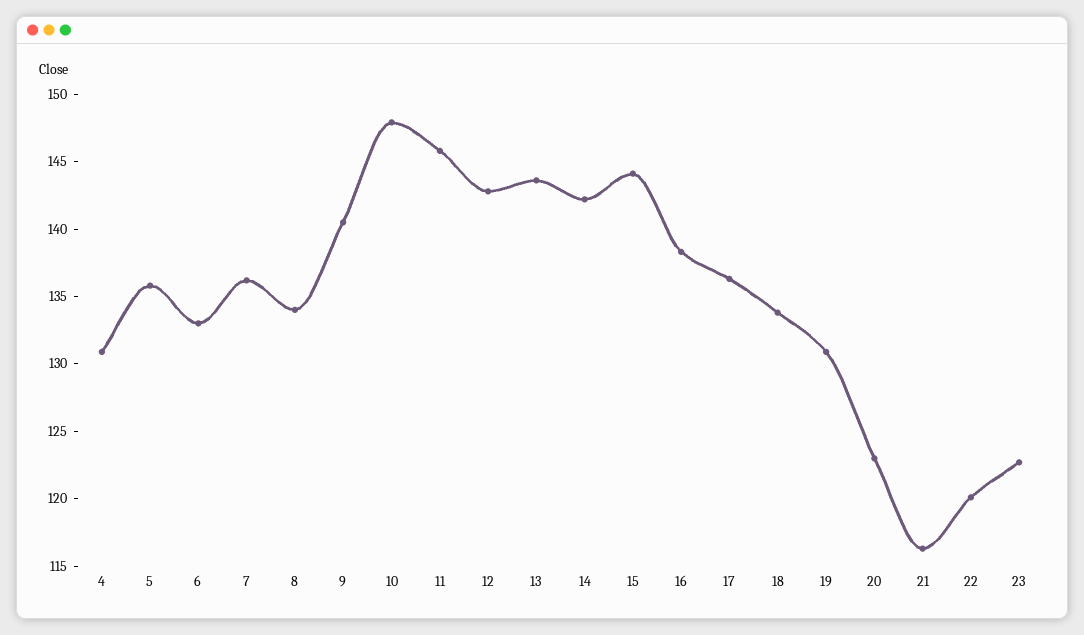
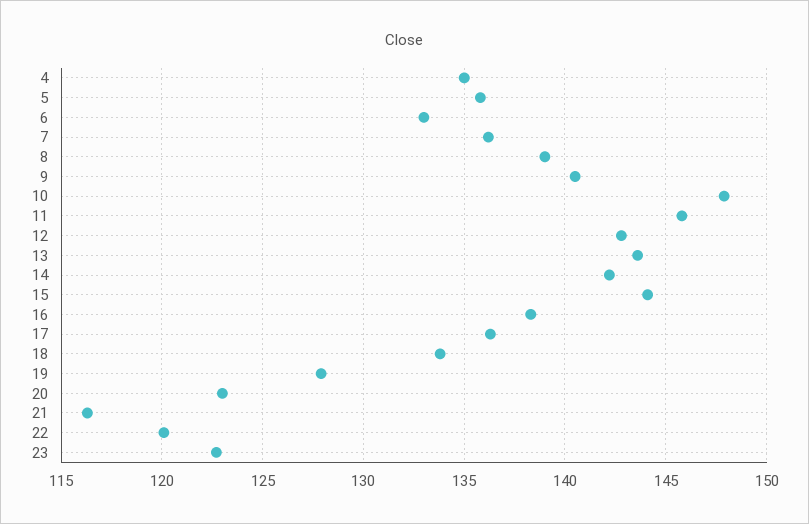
  {
-   "4": 131,
+   "4": 135,
    "5": 136,
    "6": 133,
    "7": 136,
-   "8": 134,
+   "8": 139,
    "9": 140.5,
    "10": 148,
    "11": 146,
    "12": 143,
    "13": 143.5,
    "14": 142,
    "15": 144,
    "16": 138.5,
    "17": 136.5,
    "18": 134,
-   "19": 131,
+   "19": 128,
    "20": 123,
    "21": 116.5,
    "22": 120,
    "23": 122.5
  }

